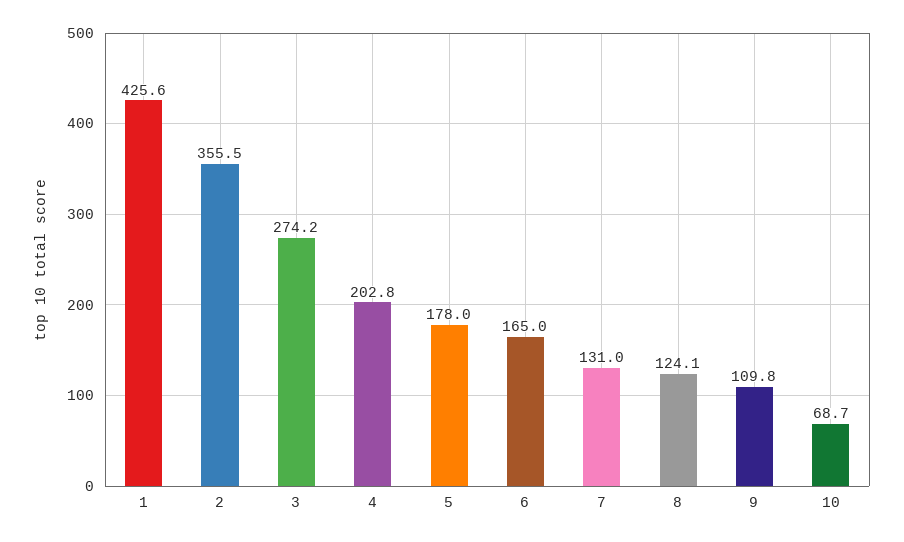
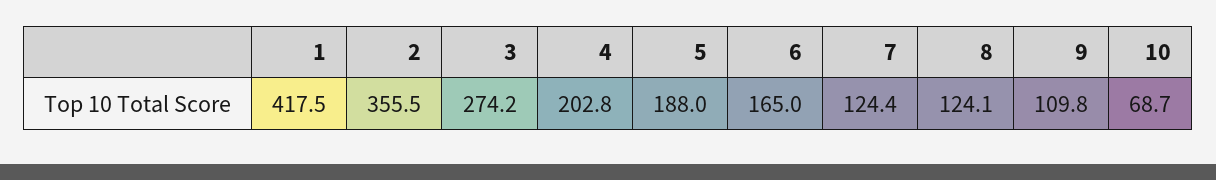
  {
-   "1": 425.6,
+   "1": 417.5,
    "2": 355.5,
    "3": 274.2,
    "4": 202.8,
-   "5": 178,
+   "5": 188,
    "6": 165,
-   "7": 131,
+   "7": 124.4,
    "8": 124.1,
    "9": 109.8,
    "10": 68.7
  }

